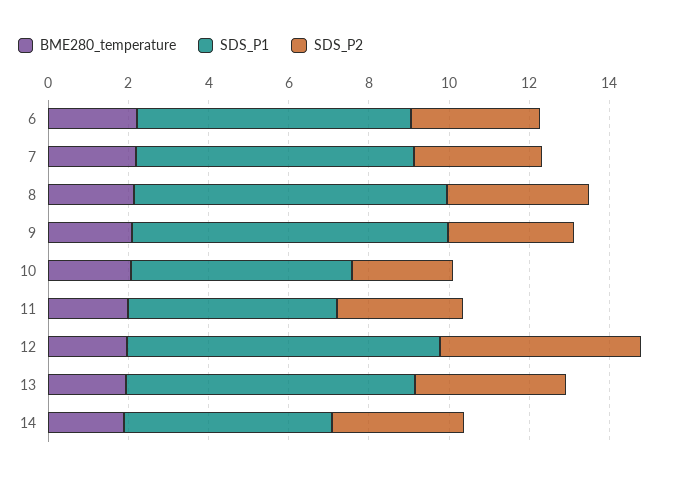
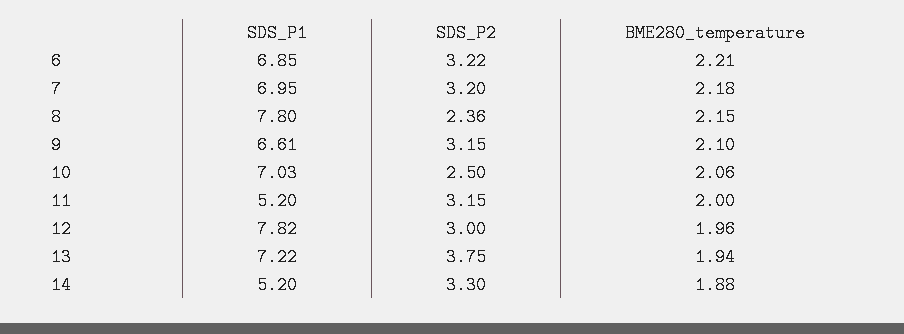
  {
    "BME280_temperature": {
      "6": 2.21,
      "7": 2.18,
      "8": 2.15,
      "9": 2.1,
      "10": 2.06,
      "11": 2,
      "12": 1.96,
      "13": 1.94,
      "14": 1.88
    },
    "SDS_P1": {
      "6": 6.85,
      "7": 6.95,
      "8": 7.8,
-     "9": 8,
+     "9": 6.61,
-     "10": 5.5,
+     "10": 7.03,
      "11": 5.2,
      "12": 7.82,
      "13": 7.22,
      "14": 5.2
    },
    "SDS_P2": {
      "6": 3.22,
      "7": 3.2,
-     "8": 3.5,
+     "8": 2.36,
      "9": 3.15,
      "10": 2.5,
      "11": 3.15,
-     "12": 5,
+     "12": 3,
      "13": 3.75,
      "14": 3.3
    }
  }

